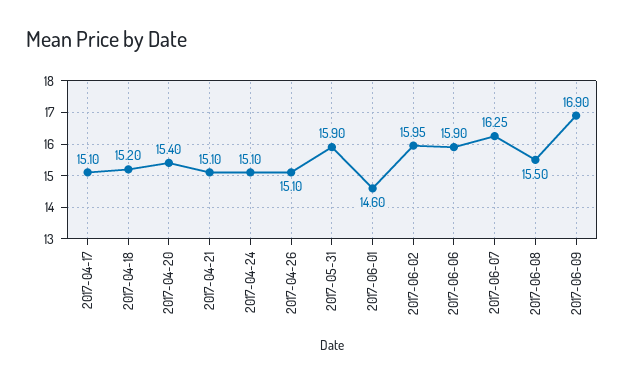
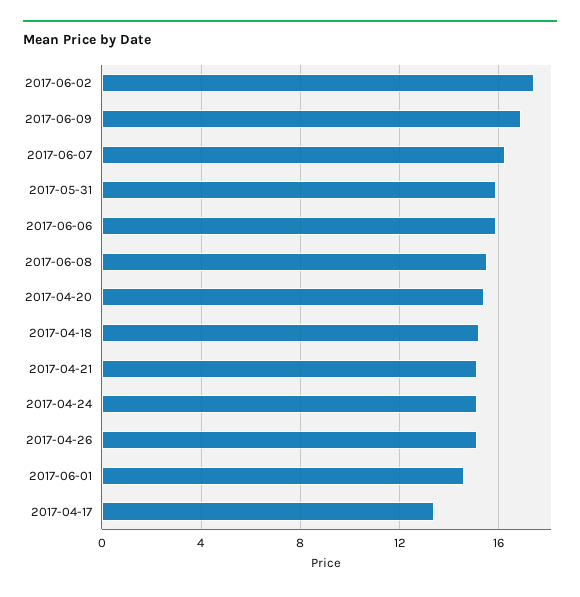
  {
-   "2017-04-17": 15.1,
+   "2017-04-17": 13.5,
    "2017-04-18": 15.2,
    "2017-04-20": 15.4,
    "2017-04-21": 15.1,
    "2017-04-24": 15.1,
    "2017-04-26": 15.1,
    "2017-05-31": 15.9,
    "2017-06-01": 14.6,
-   "2017-06-02": 15.95,
+   "2017-06-02": 17.5,
    "2017-06-06": 15.9,
    "2017-06-07": 16.25,
    "2017-06-08": 15.5,
    "2017-06-09": 16.9
  }

